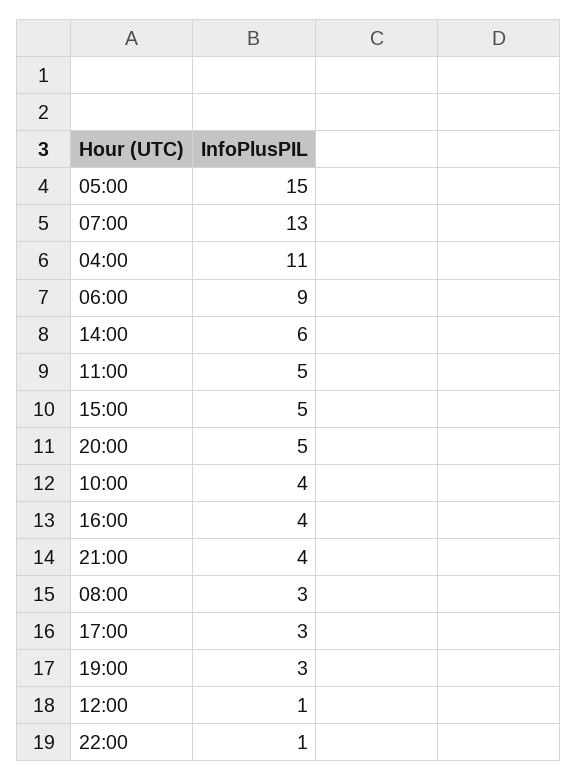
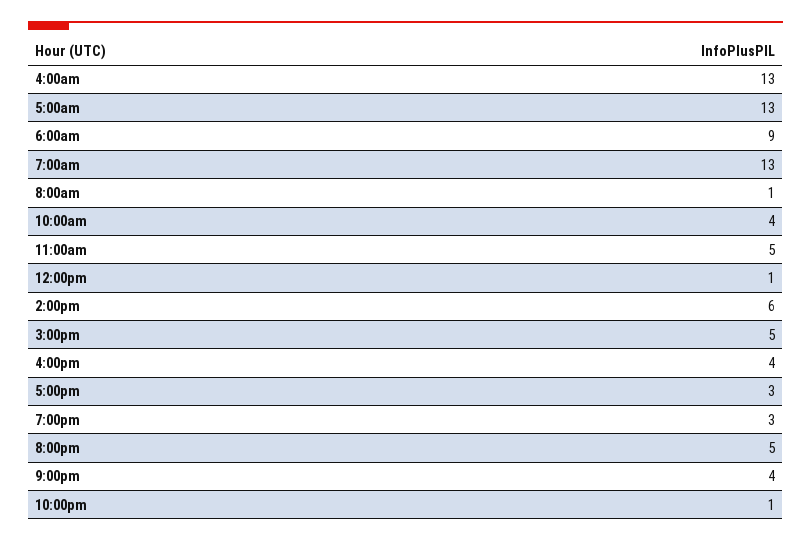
  {
-   "05:00": 15,
+   "05:00": 13,
    "07:00": 13,
-   "04:00": 11,
+   "04:00": 13,
    "06:00": 9,
    "14:00": 6,
    "11:00": 5,
    "15:00": 5,
    "20:00": 5,
    "10:00": 4,
    "16:00": 4,
    "21:00": 4,
-   "08:00": 3,
+   "08:00": 1,
    "17:00": 3,
    "19:00": 3,
    "12:00": 1,
    "22:00": 1
  }

